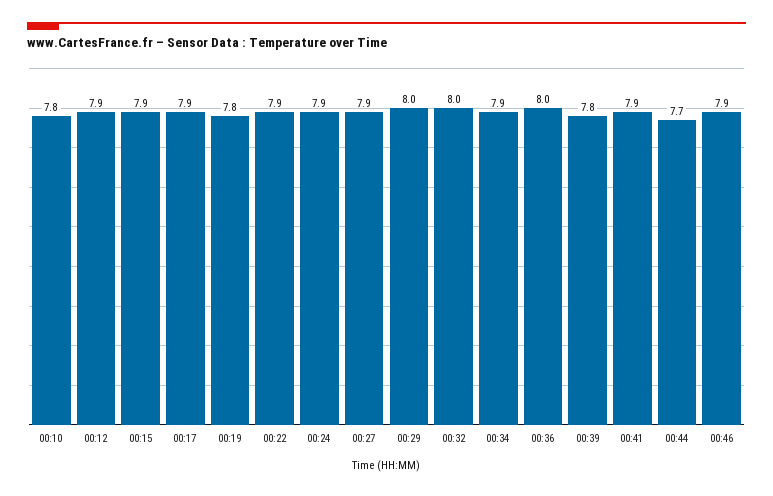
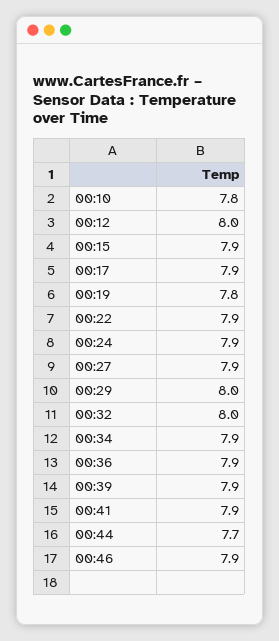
  {
    "00:10": 7.8,
-   "00:12": 7.9,
+   "00:12": 8,
    "00:15": 7.9,
    "00:17": 7.9,
    "00:19": 7.8,
    "00:22": 7.9,
    "00:24": 7.9,
    "00:27": 7.9,
    "00:29": 8,
    "00:32": 8,
    "00:34": 7.9,
-   "00:36": 8,
+   "00:36": 7.9,
-   "00:39": 7.8,
+   "00:39": 7.9,
    "00:41": 7.9,
    "00:44": 7.7,
    "00:46": 7.9
  }

